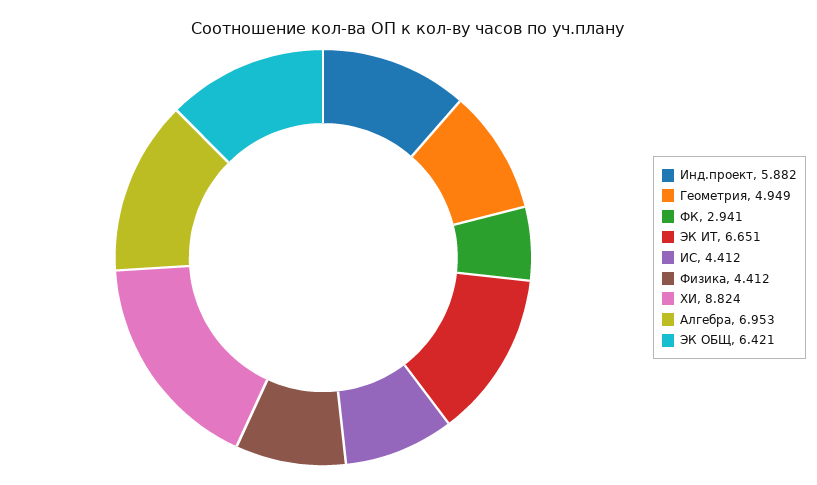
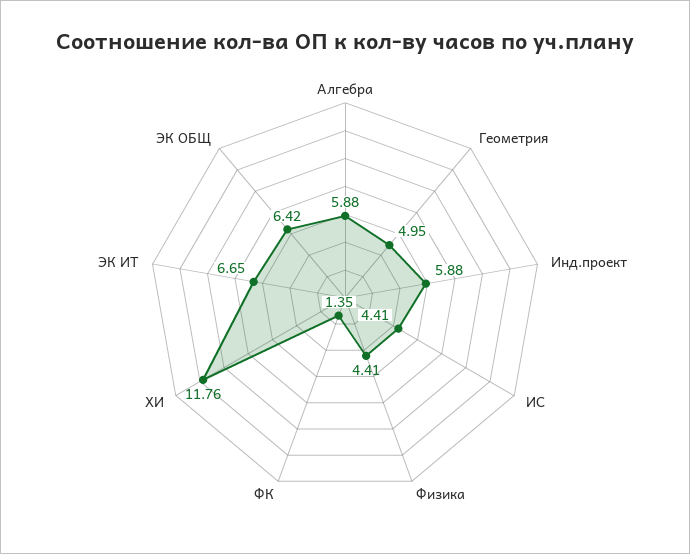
  {
    "Инд.проект": 5.882,
    "Геометрия": 4.949,
-   "ФК": 2.941,
+   "ФК": 1.35,
    "ЭК ИТ": 6.651,
    "ИС": 4.412,
    "Физика": 4.412,
-   "ХИ": 8.824,
+   "ХИ": 11.76,
-   "Алгебра": 6.953,
+   "Алгебра": 5.88,
    "ЭК ОБЩ": 6.421
  }

